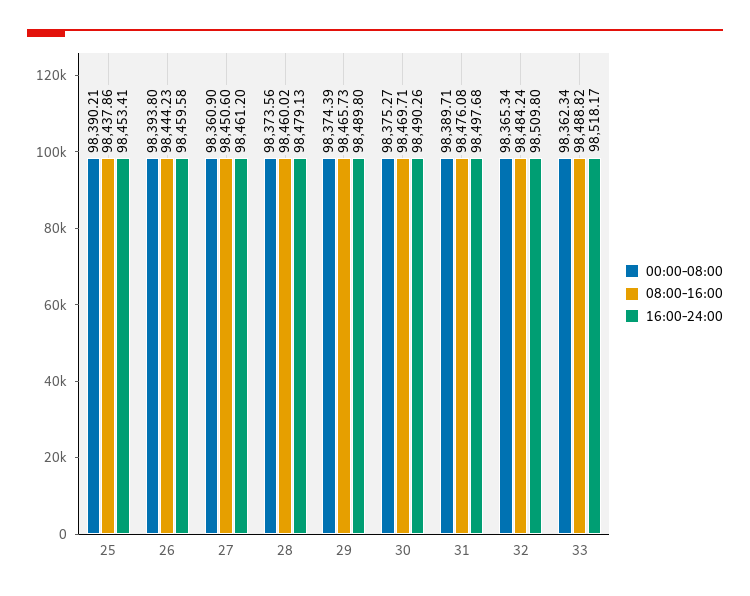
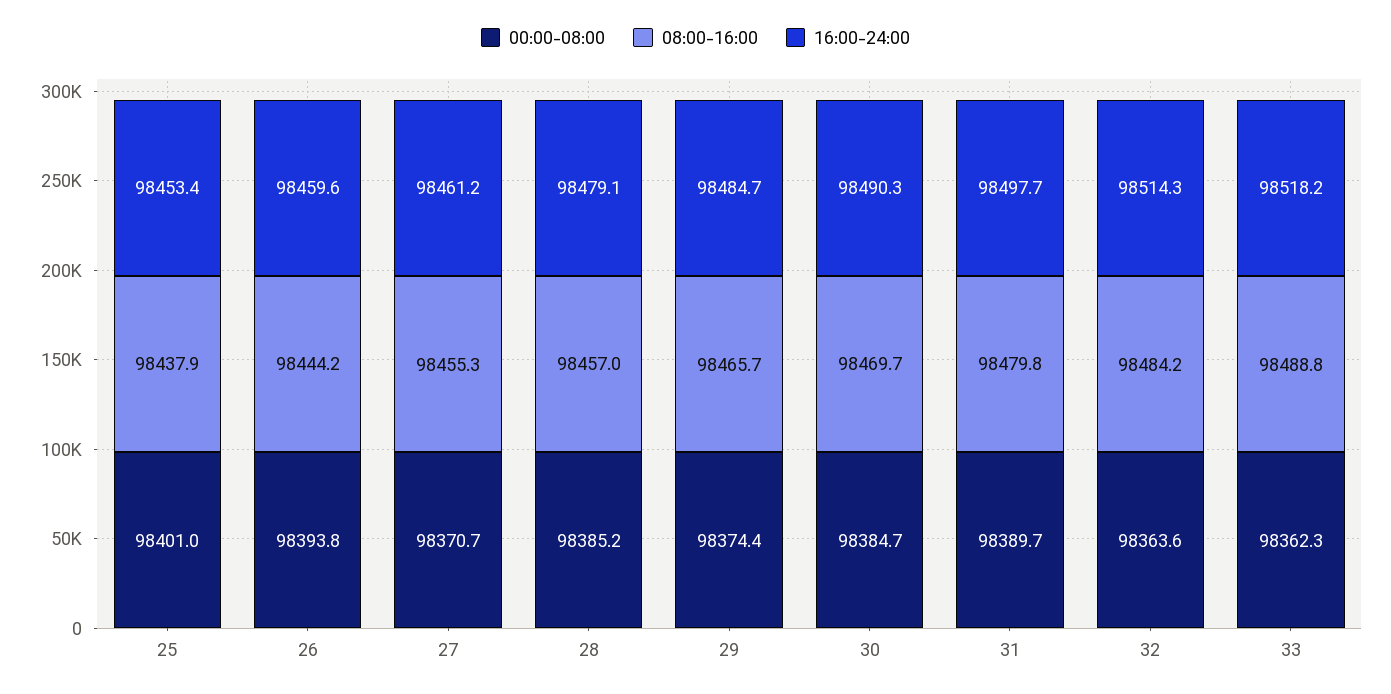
  {
    "00:00-08:00": {
-     "25": 98390.21,
+     "25": 98401,
      "26": 98393.8,
-     "27": 98360.9,
+     "27": 98370.7,
-     "28": 98373.56,
+     "28": 98385.2,
      "29": 98374.39,
-     "30": 98375.27,
+     "30": 98384.7,
      "31": 98389.71,
-     "32": 98365.34,
+     "32": 98363.6,
      "33": 98362.34
    },
    "08:00-16:00": {
      "25": 98437.86,
      "26": 98444.23,
-     "27": 98450.6,
+     "27": 98455.3,
-     "28": 98460.02,
+     "28": 98457,
      "29": 98465.73,
      "30": 98469.71,
-     "31": 98476.08,
+     "31": 98479.8,
      "32": 98484.24,
      "33": 98488.82
    },
    "16:00-24:00": {
      "25": 98453.41,
      "26": 98459.58,
      "27": 98461.2,
      "28": 98479.13,
-     "29": 98489.8,
+     "29": 98484.7,
      "30": 98490.26,
      "31": 98497.68,
-     "32": 98509.8,
+     "32": 98514.3,
      "33": 98518.17
    }
  }

